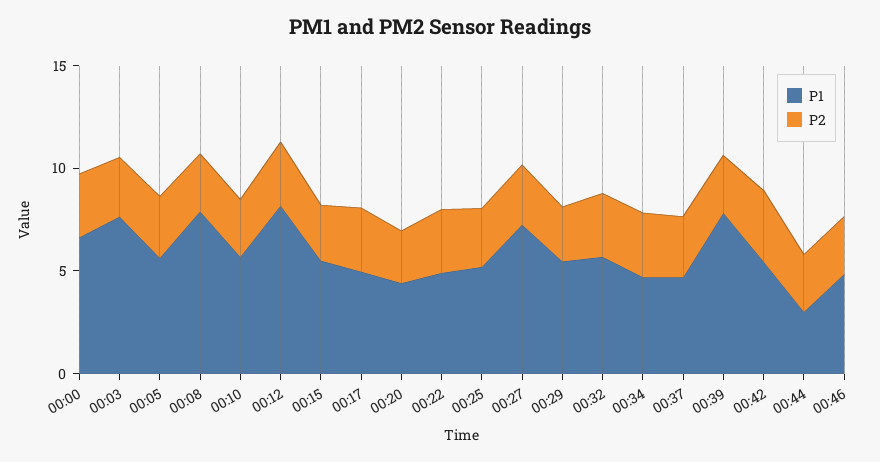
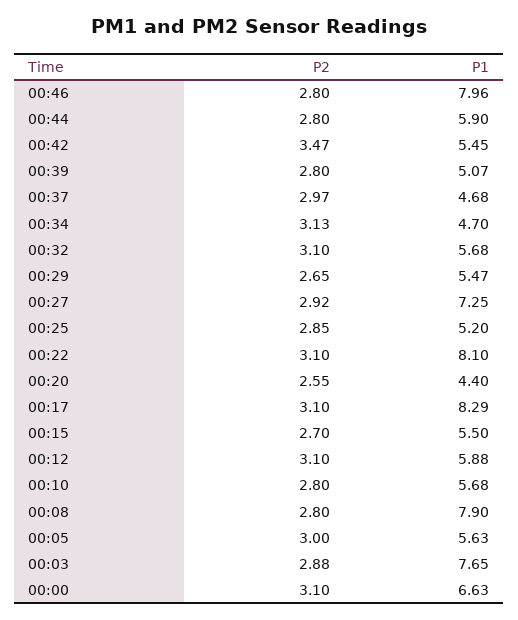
  {
    "P1": {
      "00:00": 6.63,
      "00:03": 7.65,
      "00:05": 5.63,
      "00:08": 7.9,
      "00:10": 5.68,
-     "00:12": 8,
+     "00:12": 5.88,
      "00:15": 5.5,
-     "00:17": 5,
+     "00:17": 8.29,
      "00:20": 4.4,
-     "00:22": 5,
+     "00:22": 8.1,
      "00:25": 5.2,
      "00:27": 7.25,
      "00:29": 5.47,
      "00:32": 5.68,
      "00:34": 4.7,
      "00:37": 4.68,
-     "00:39": 8,
+     "00:39": 5.07,
      "00:42": 5.45,
-     "00:44": 3,
+     "00:44": 5.9,
-     "00:46": 5
+     "00:46": 7.96
    },
    "P2": {
      "00:00": 3.1,
      "00:03": 2.88,
      "00:05": 3,
      "00:08": 2.8,
      "00:10": 2.8,
      "00:12": 3.1,
      "00:15": 2.7,
      "00:17": 3.1,
      "00:20": 2.55,
      "00:22": 3.1,
      "00:25": 2.85,
      "00:27": 2.92,
      "00:29": 2.65,
      "00:32": 3.1,
      "00:34": 3.13,
      "00:37": 2.97,
      "00:39": 2.8,
      "00:42": 3.47,
      "00:44": 2.8,
      "00:46": 2.8
    }
  }

